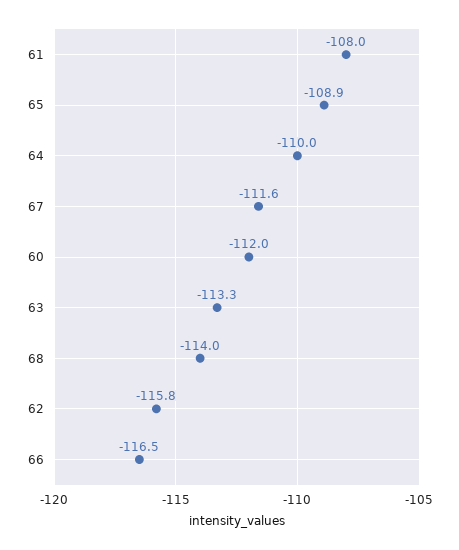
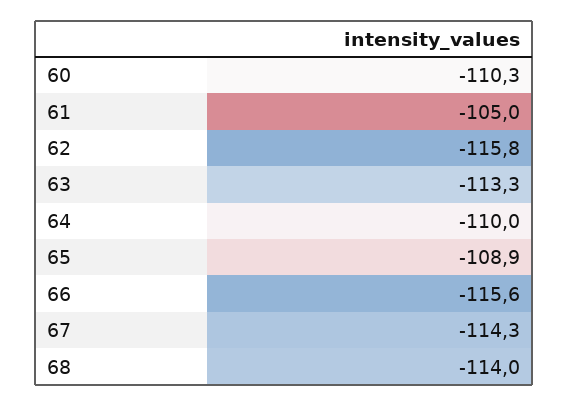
  {
-   "61": -108,
+   "61": -105,
    "65": -108.9,
    "64": -110,
-   "67": -111.6,
+   "67": -114.3,
-   "60": -112,
+   "60": -110.3,
    "63": -113.3,
    "68": -114,
    "62": -115.8,
-   "66": -116.5
+   "66": -115.6
  }

